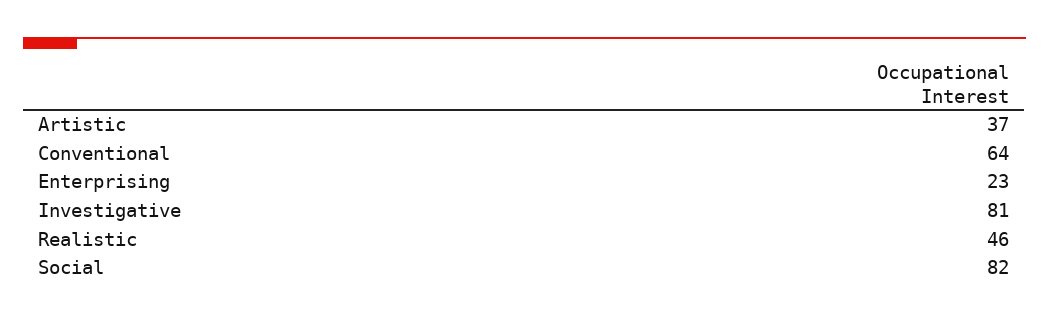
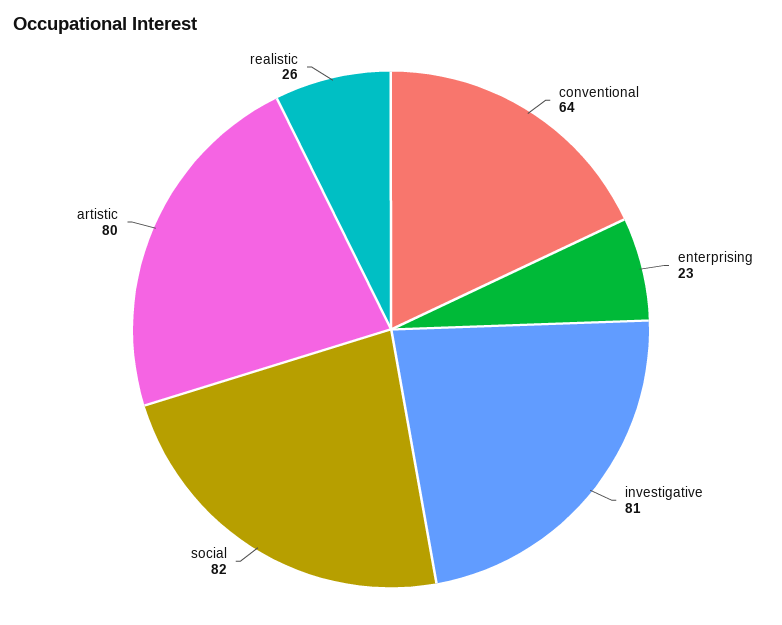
  {
-   "Artistic": 37,
+   "Artistic": 80,
    "Conventional": 64,
    "Enterprising": 23,
    "Investigative": 81,
-   "Realistic": 46,
+   "Realistic": 26,
    "Social": 82
  }

